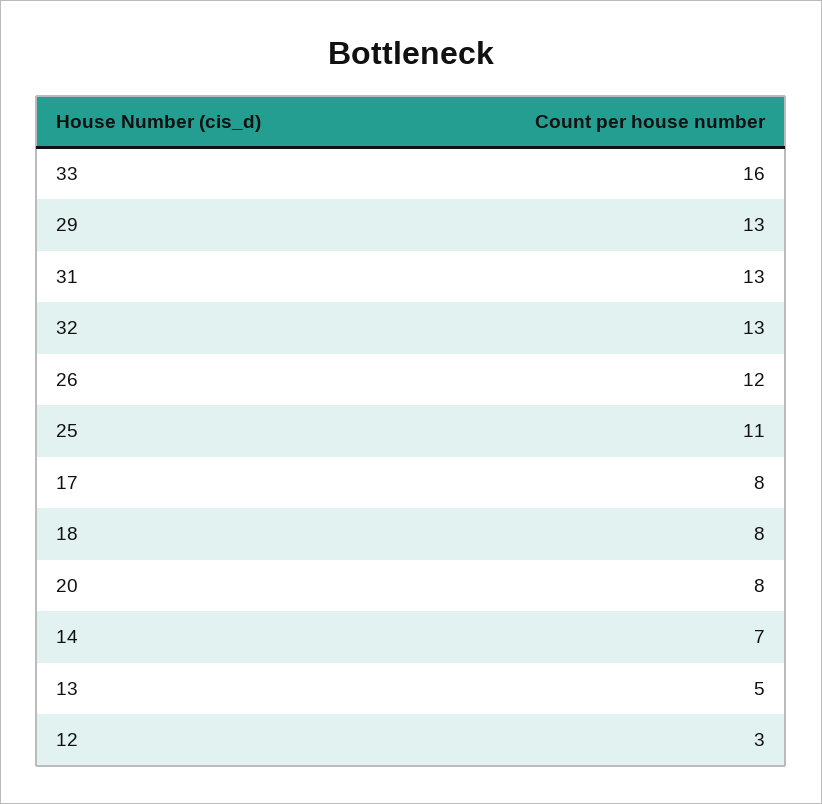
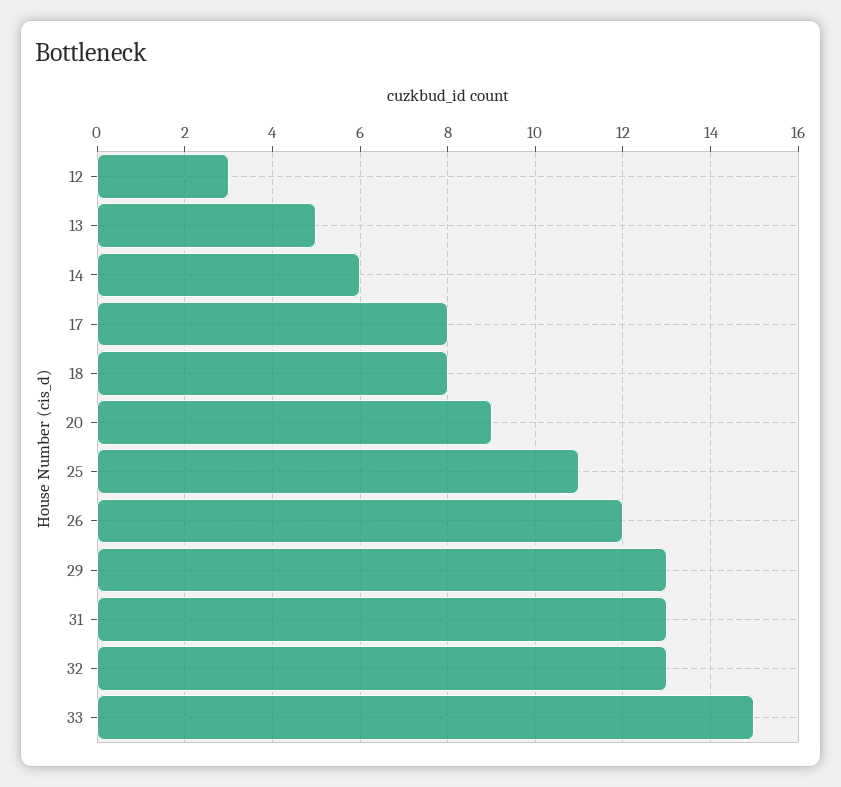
  {
-   "33": 16,
+   "33": 15,
    "29": 13,
    "31": 13,
    "32": 13,
    "26": 12,
    "25": 11,
    "17": 8,
    "18": 8,
-   "20": 8,
+   "20": 9,
-   "14": 7,
+   "14": 6,
    "13": 5,
    "12": 3
  }

